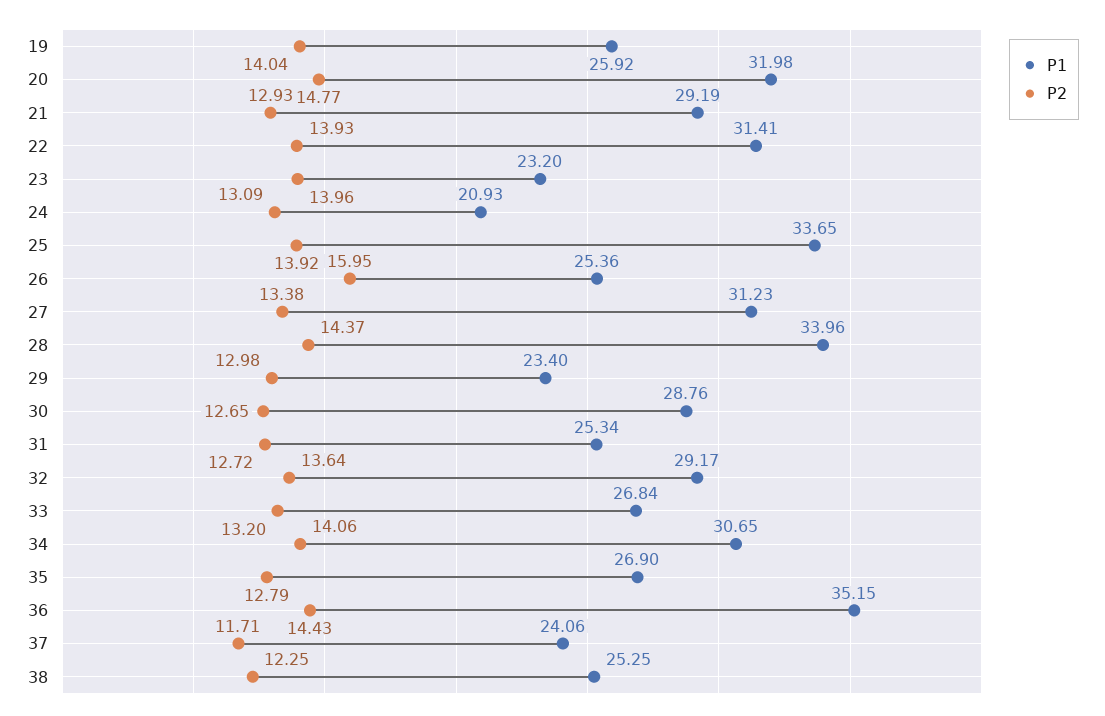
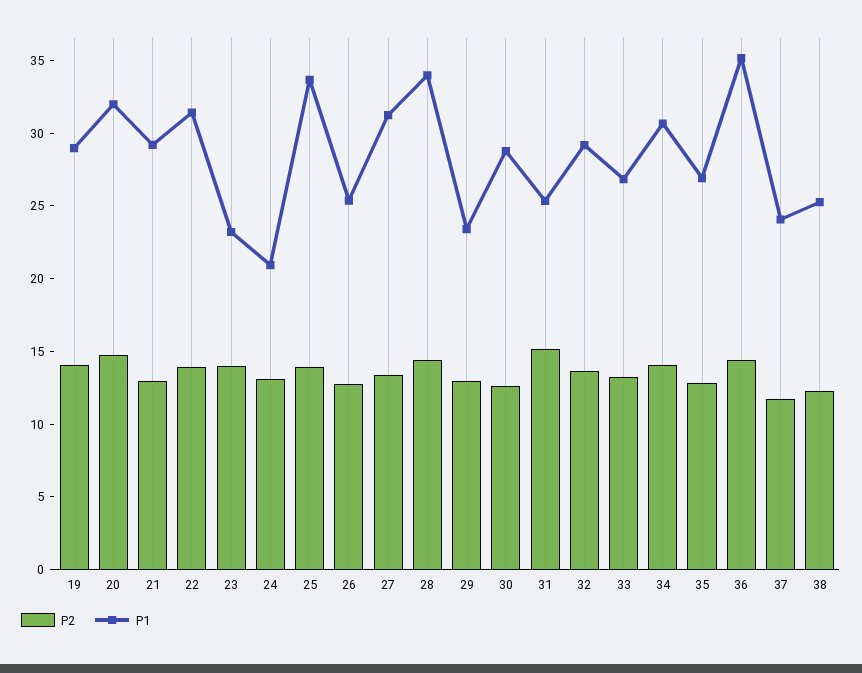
  {
    "P1": {
-     "19": 25.92,
+     "19": 29,
      "20": 31.98,
      "21": 29.19,
      "22": 31.41,
      "23": 23.2,
      "24": 20.93,
      "25": 33.65,
      "26": 25.36,
      "27": 31.23,
      "28": 33.96,
      "29": 23.4,
      "30": 28.76,
      "31": 25.34,
      "32": 29.17,
      "33": 26.84,
      "34": 30.65,
      "35": 26.9,
      "36": 35.15,
      "37": 24.06,
      "38": 25.25
    },
    "P2": {
      "19": 14.04,
      "20": 14.77,
      "21": 12.93,
      "22": 13.93,
      "23": 13.96,
      "24": 13.09,
      "25": 13.92,
-     "26": 15.95,
+     "26": 13,
      "27": 13.38,
      "28": 14.37,
      "29": 12.98,
      "30": 12.65,
-     "31": 12.72,
+     "31": 15,
      "32": 13.64,
      "33": 13.2,
      "34": 14.06,
      "35": 12.79,
      "36": 14.43,
      "37": 11.71,
      "38": 12.25
    }
  }

